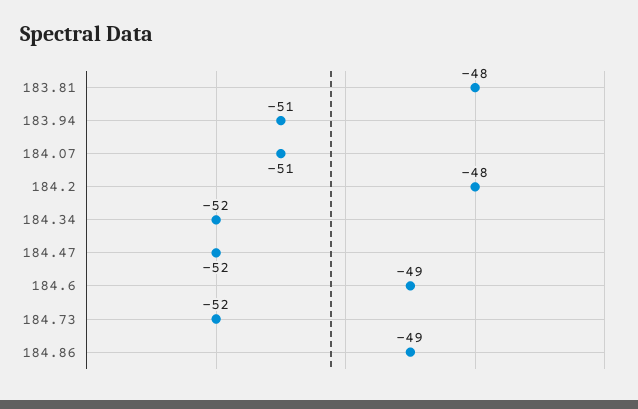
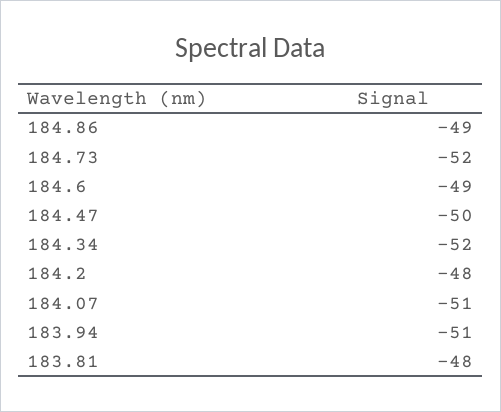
  {
    "183.81": -48,
    "183.94": -51,
    "184.07": -51,
    "184.2": -48,
    "184.34": -52,
-   "184.47": -52,
+   "184.47": -50,
    "184.6": -49,
    "184.73": -52,
    "184.86": -49
  }

